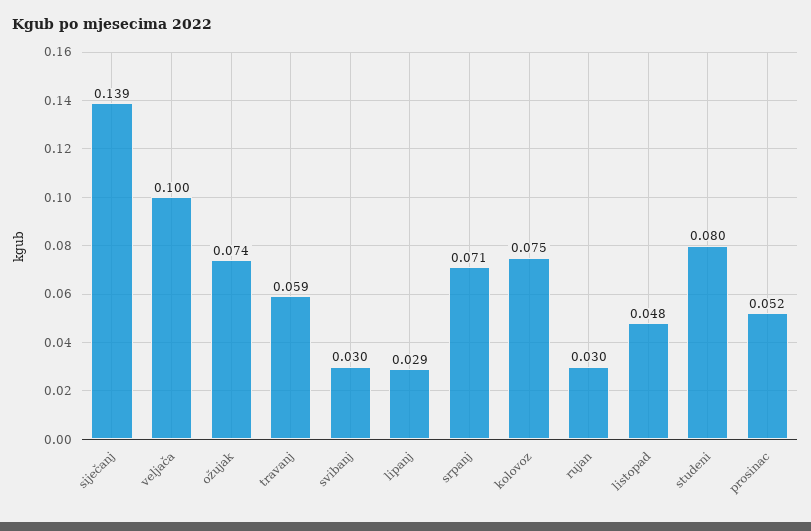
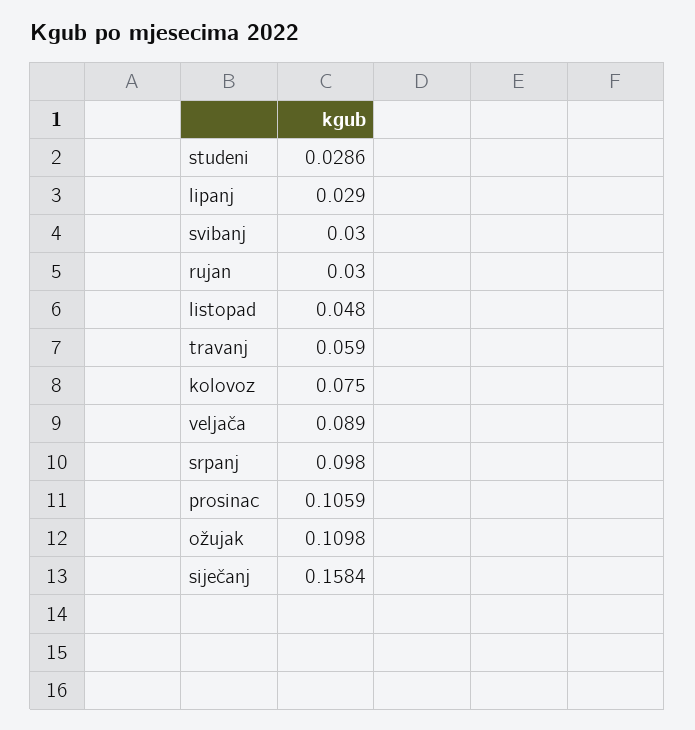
  {
-   "siječanj": 0.139,
+   "siječanj": 0.1584,
-   "veljača": 0.1,
+   "veljača": 0.089,
-   "ožujak": 0.074,
+   "ožujak": 0.1098,
    "travanj": 0.059,
    "svibanj": 0.03,
    "lipanj": 0.029,
-   "srpanj": 0.071,
+   "srpanj": 0.098,
    "kolovoz": 0.075,
    "rujan": 0.03,
    "listopad": 0.048,
-   "studeni": 0.08,
+   "studeni": 0.0286,
-   "prosinac": 0.052
+   "prosinac": 0.1059
  }

